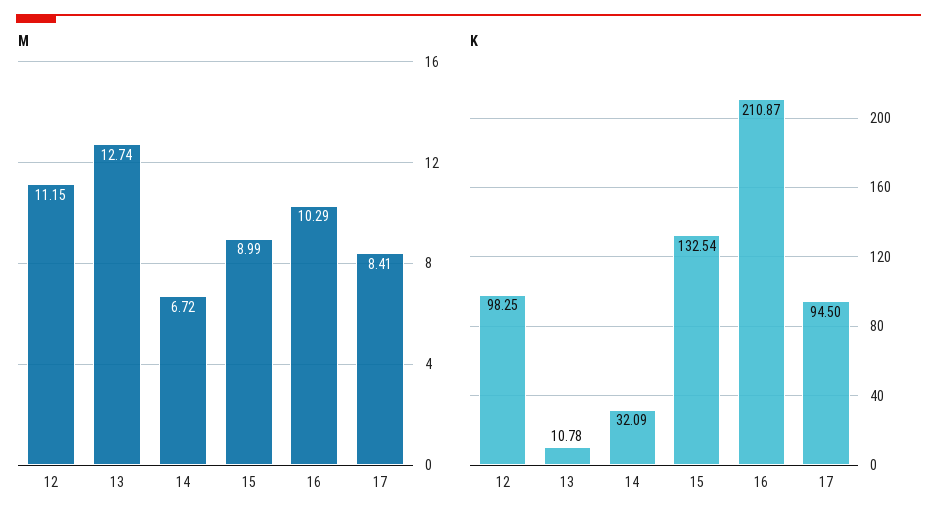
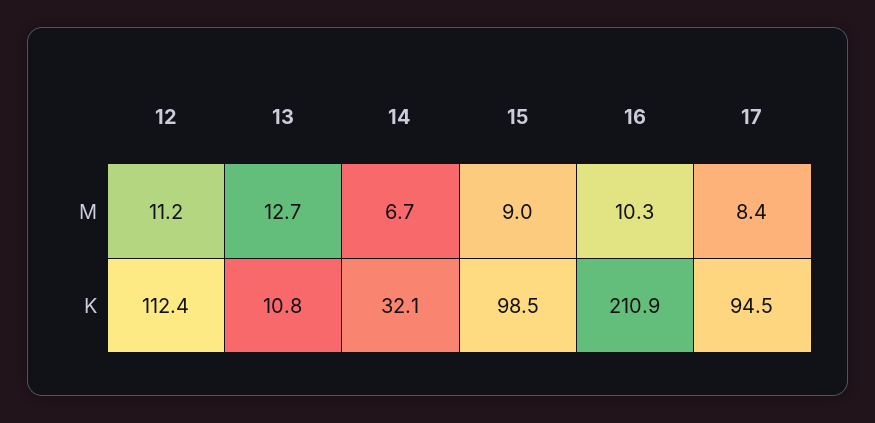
  {
    "M": {
      "12": 11.15,
      "13": 12.74,
      "14": 6.72,
      "15": 8.99,
      "16": 10.29,
      "17": 8.41
    },
    "K": {
-     "12": 98.25,
+     "12": 112.4,
      "13": 10.78,
      "14": 32.09,
-     "15": 132.54,
+     "15": 98.5,
      "16": 210.87,
      "17": 94.5
    }
  }

